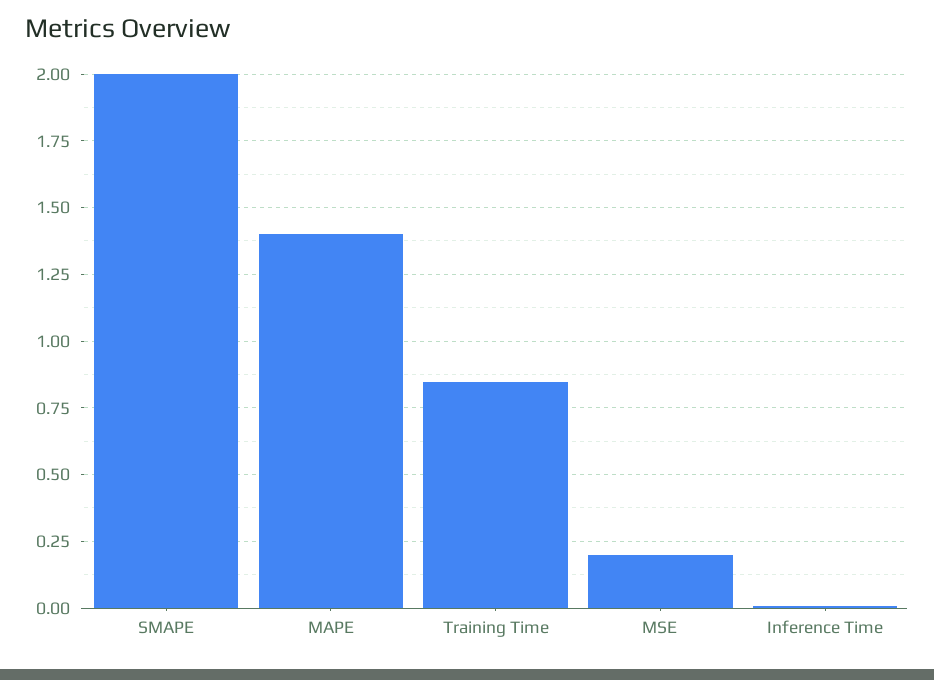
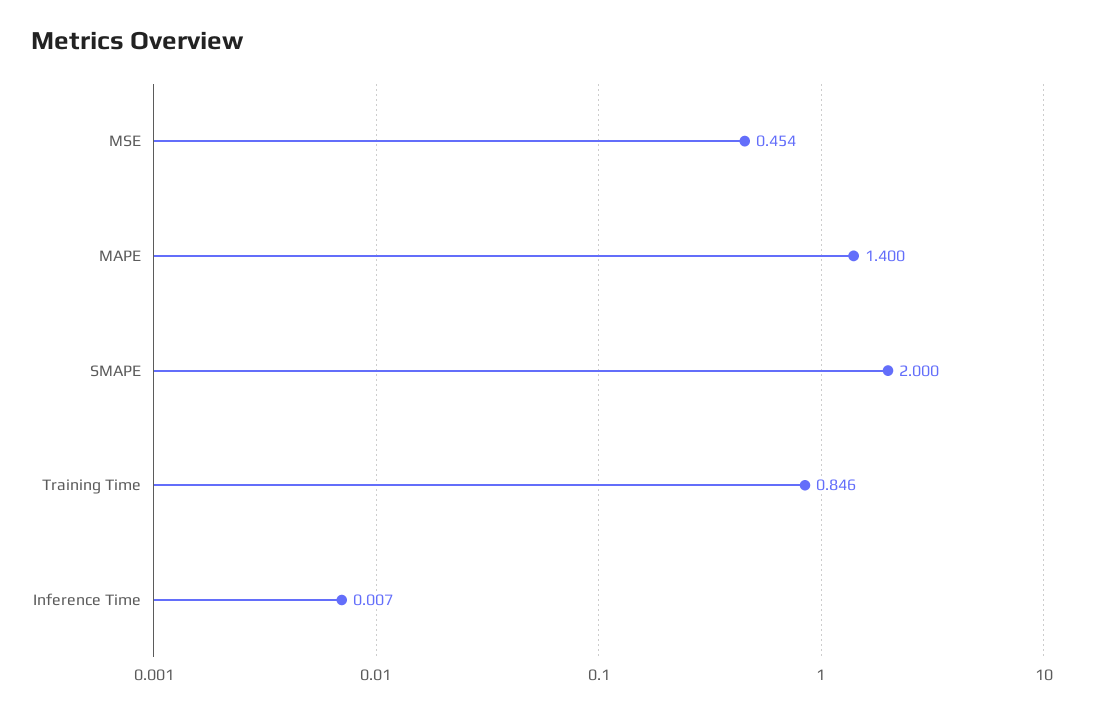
  {
    "SMAPE": 2,
    "MAPE": 1.4,
    "Training Time": 0.846,
-   "MSE": 0.2,
+   "MSE": 0.454,
    "Inference Time": 0.007
  }

